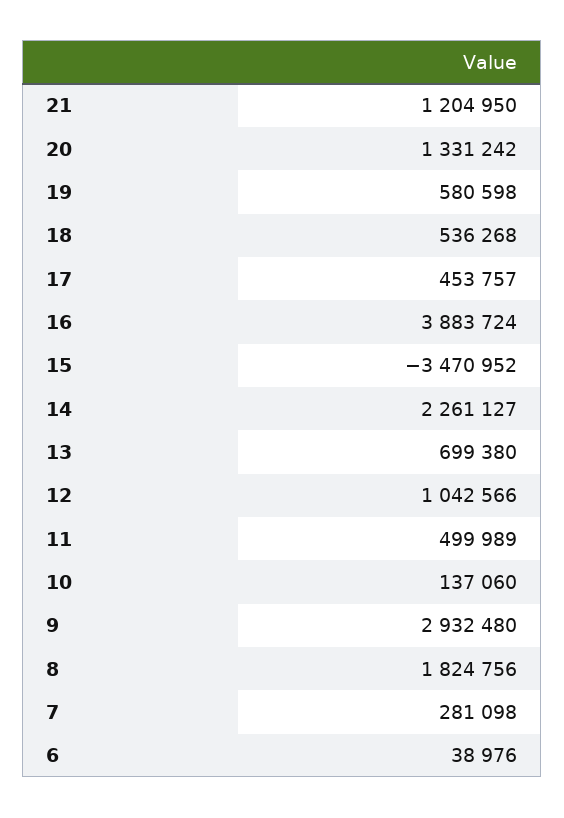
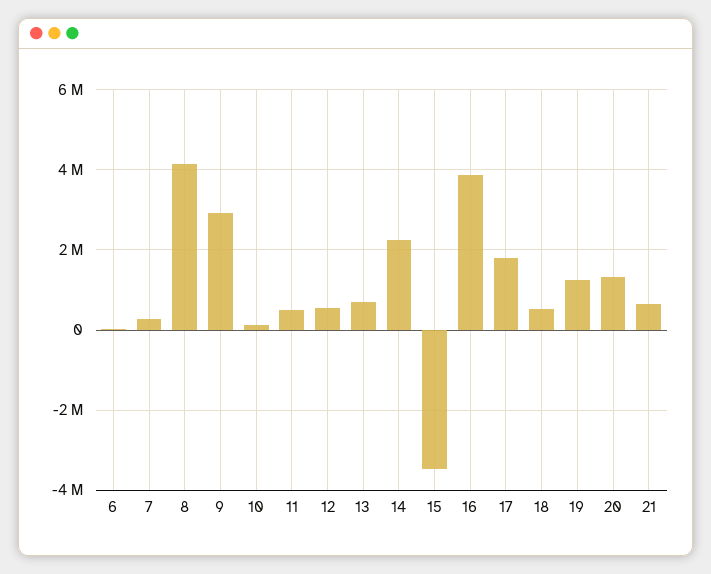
  {
-   "21": 1204950,
+   "21": 600000,
    "20": 1331242,
-   "19": 580598,
+   "19": 1200000,
    "18": 536268,
-   "17": 453757,
+   "17": 1800000,
    "16": 3883724,
    "15": -3470952,
    "14": 2261127,
    "13": 699380,
-   "12": 1042566,
+   "12": 600000,
    "11": 499989,
    "10": 137060,
    "9": 2932480,
-   "8": 1824756,
+   "8": 4200000,
    "7": 281098,
    "6": 38976
  }

